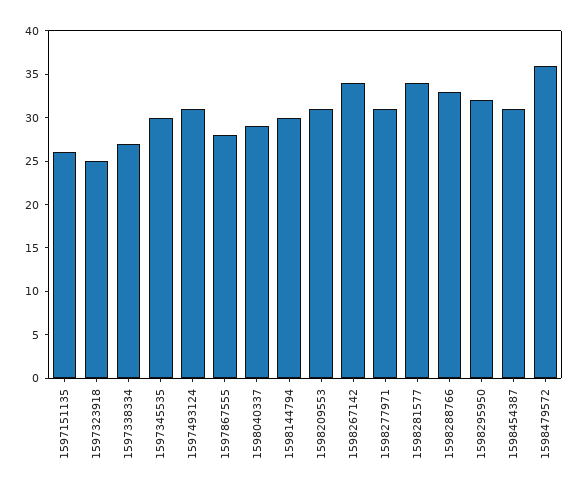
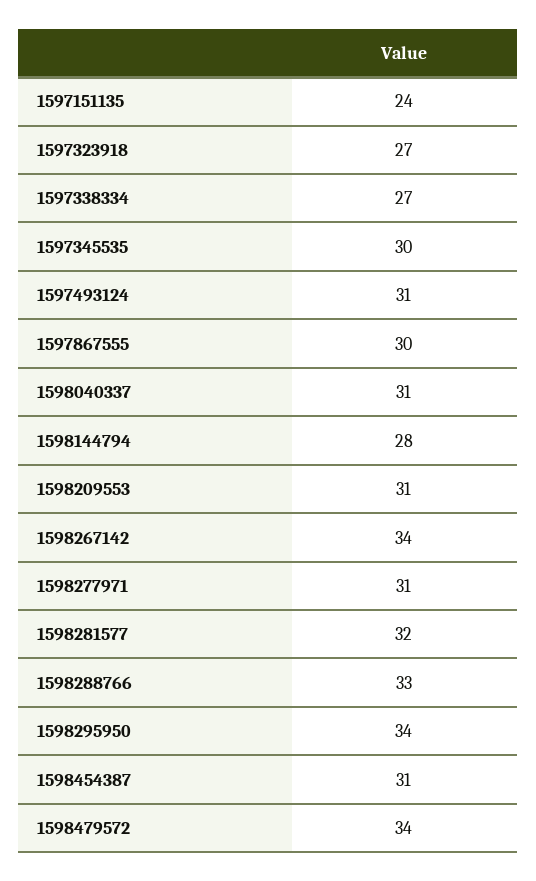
  {
-   "1597151135": 26,
+   "1597151135": 24,
-   "1597323918": 25,
+   "1597323918": 27,
    "1597338334": 27,
    "1597345535": 30,
    "1597493124": 31,
-   "1597867555": 28,
+   "1597867555": 30,
-   "1598040337": 29,
+   "1598040337": 31,
-   "1598144794": 30,
+   "1598144794": 28,
    "1598209553": 31,
    "1598267142": 34,
    "1598277971": 31,
-   "1598281577": 34,
+   "1598281577": 32,
    "1598288766": 33,
-   "1598295950": 32,
+   "1598295950": 34,
    "1598454387": 31,
-   "1598479572": 36
+   "1598479572": 34
  }

